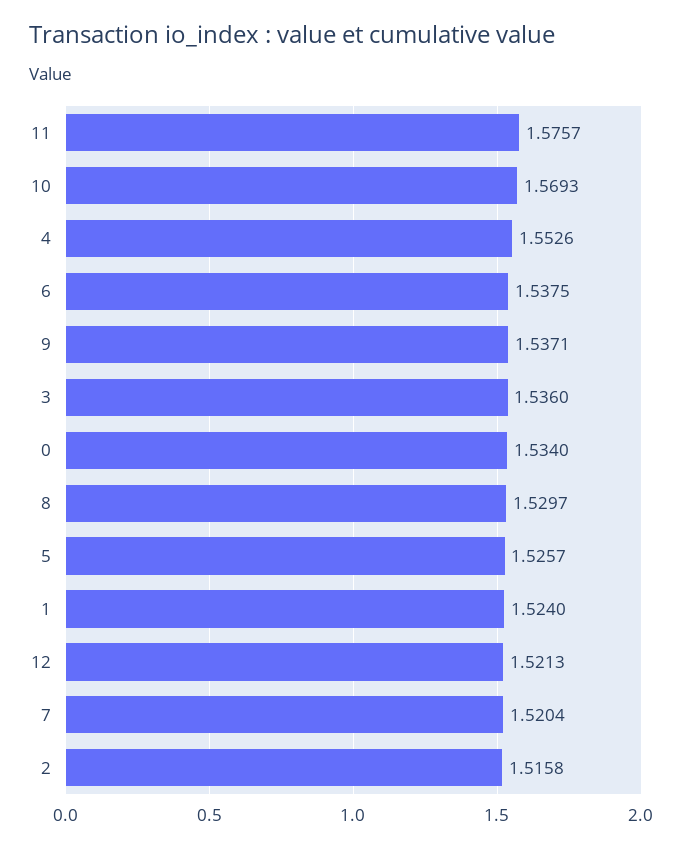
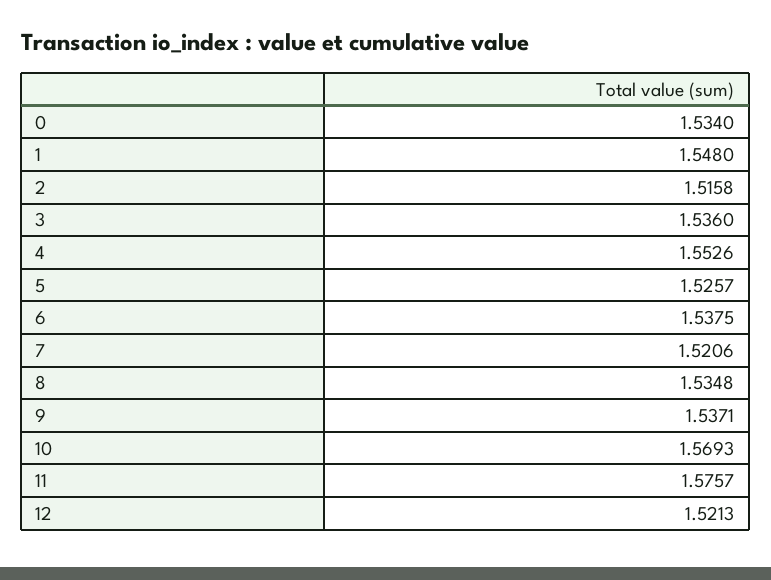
  {
    "11": 1.5757,
    "10": 1.5693,
    "4": 1.5526,
    "6": 1.5375,
    "9": 1.5371,
    "3": 1.536,
    "0": 1.534,
-   "8": 1.5297,
+   "8": 1.5348,
    "5": 1.5257,
-   "1": 1.524,
+   "1": 1.548,
    "12": 1.5213,
-   "7": 1.5204,
+   "7": 1.5206,
    "2": 1.5158
  }

